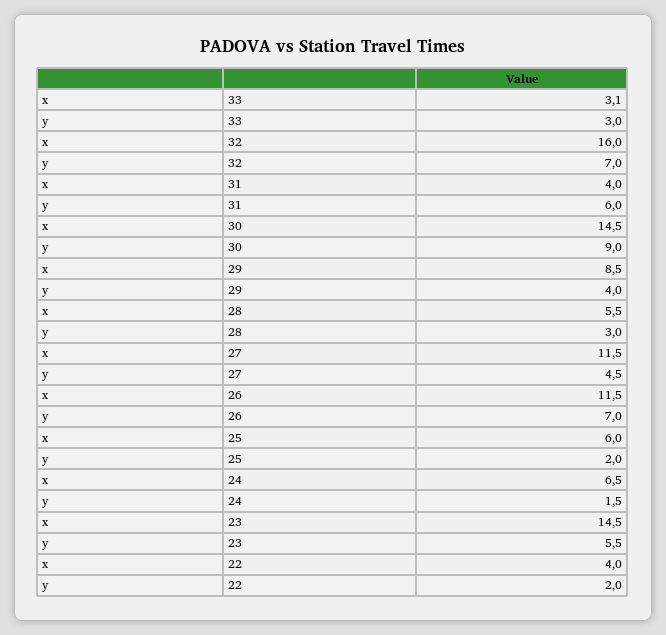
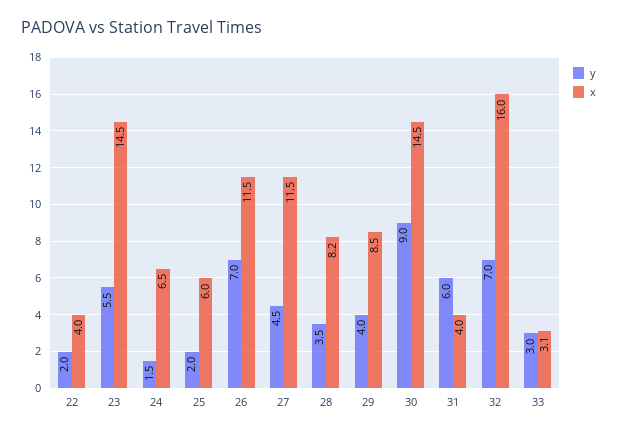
  {
    "x": {
      "33": 3.1,
      "32": 16,
      "31": 4,
      "30": 14.5,
      "29": 8.5,
-     "28": 5.5,
+     "28": 8.2,
      "27": 11.5,
      "26": 11.5,
      "25": 6,
      "24": 6.5,
      "23": 14.5,
      "22": 4
    },
    "y": {
      "33": 3,
      "32": 7,
      "31": 6,
      "30": 9,
      "29": 4,
-     "28": 3,
+     "28": 3.5,
      "27": 4.5,
      "26": 7,
      "25": 2,
      "24": 1.5,
      "23": 5.5,
      "22": 2
    }
  }

